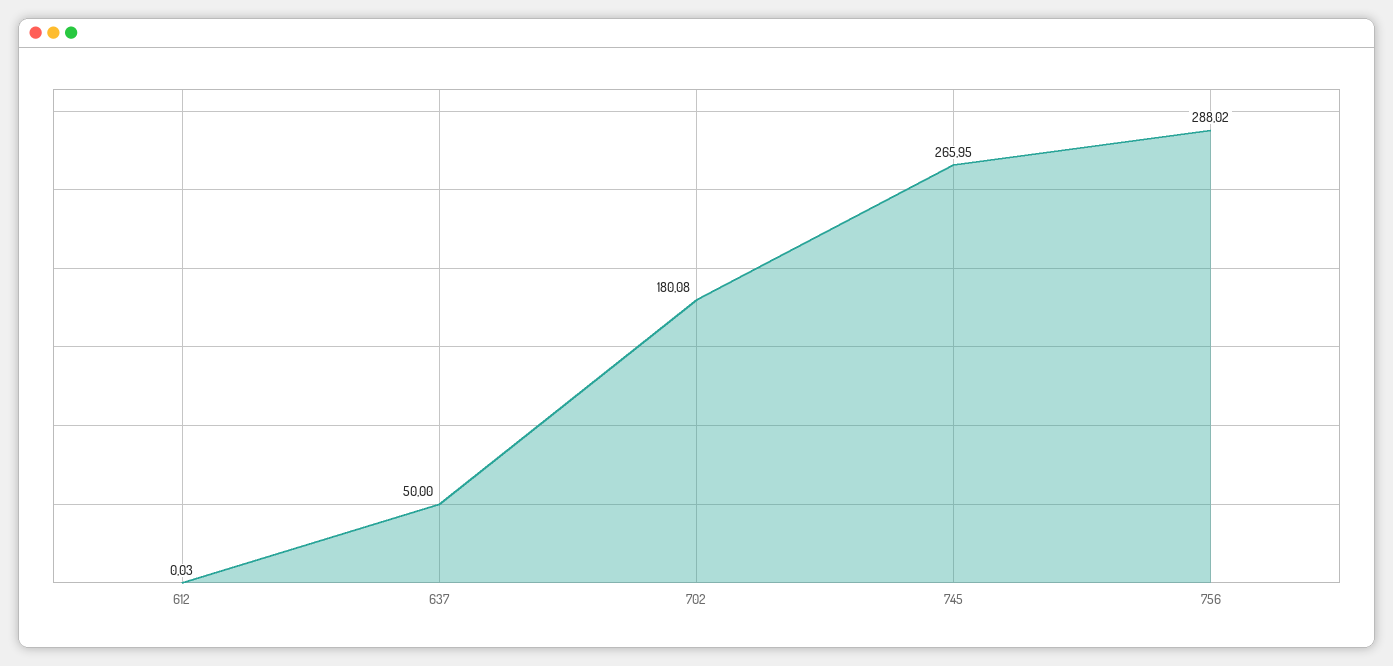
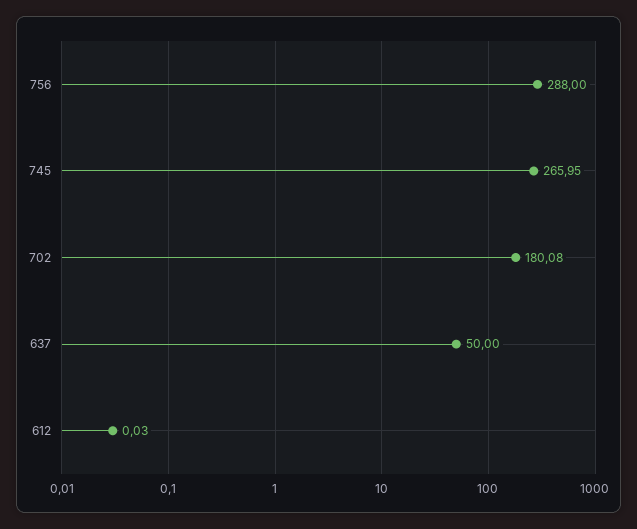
  {
    "612": 0.03,
    "637": 50,
    "702": 180.08,
    "745": 265.95,
-   "756": 288.02
+   "756": 288
  }

